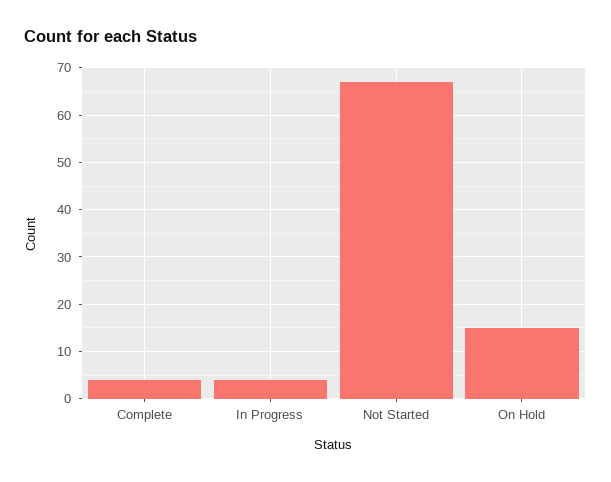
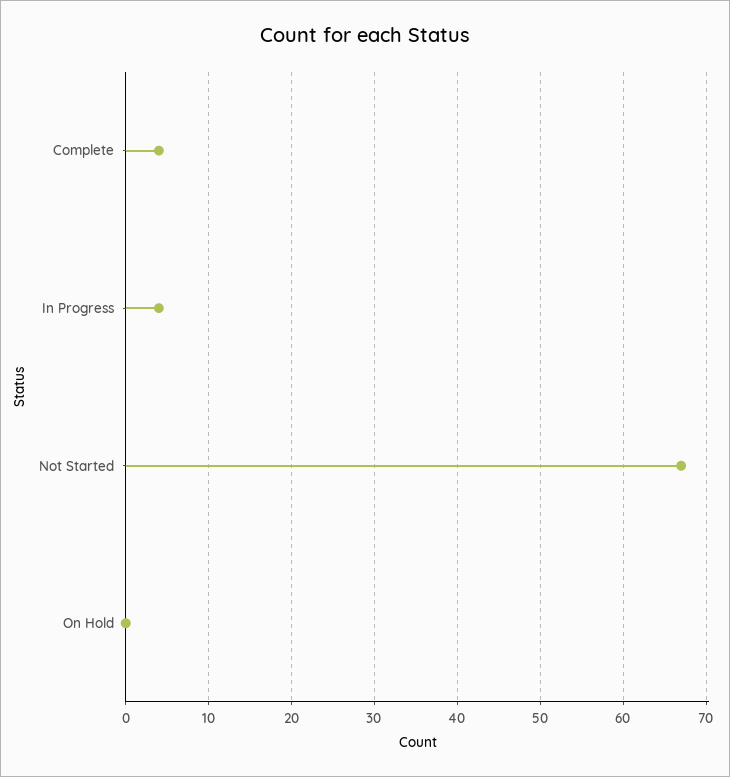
  {
    "Complete": 4,
    "In Progress": 4,
    "Not Started": 67,
-   "On Hold": 15
+   "On Hold": 0
  }

